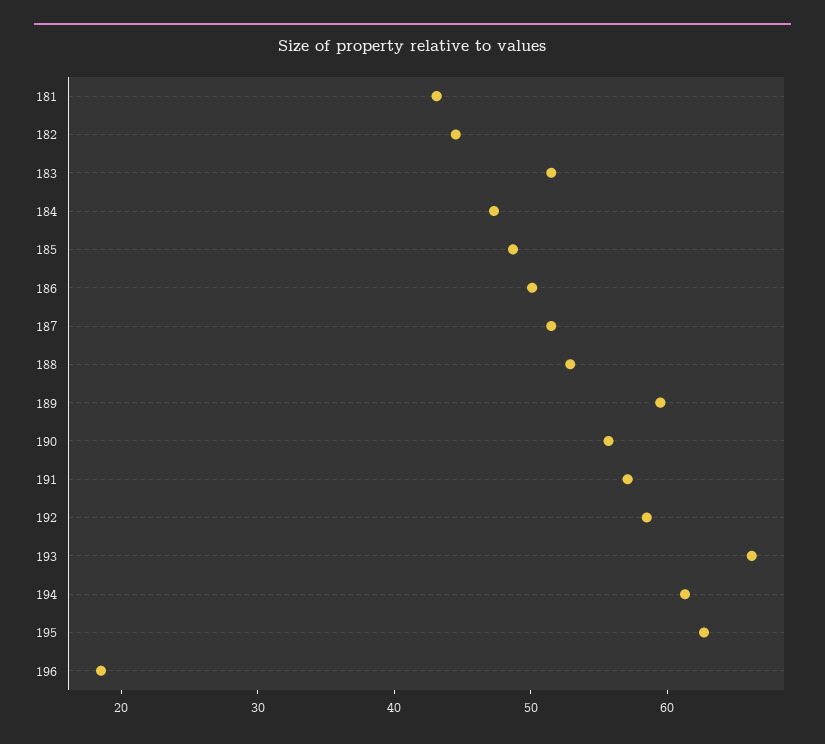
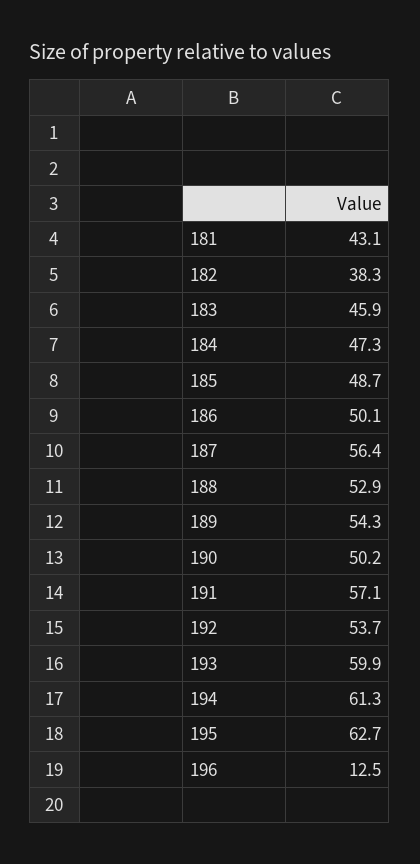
  {
    "181": 43.1,
-   "182": 44,
+   "182": 38.3,
-   "183": 52,
+   "183": 45.9,
    "184": 47.3,
    "185": 48.7,
    "186": 50.1,
-   "187": 52,
+   "187": 56.4,
    "188": 52.9,
-   "189": 60,
+   "189": 54.3,
-   "190": 56,
+   "190": 50.2,
    "191": 57.1,
-   "192": 58,
+   "192": 53.7,
-   "193": 66,
+   "193": 59.9,
    "194": 61.3,
    "195": 62.7,
-   "196": 18
+   "196": 12.5
  }

